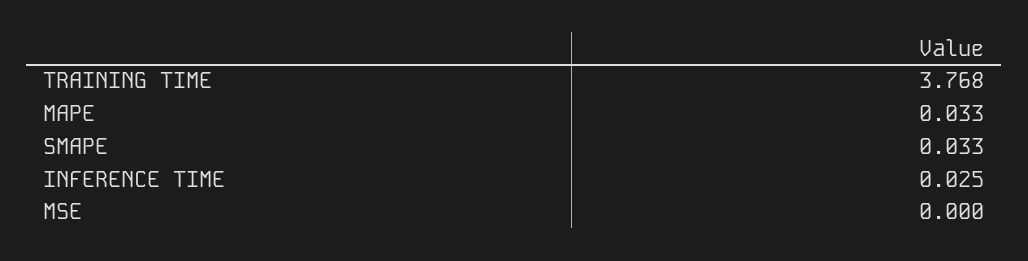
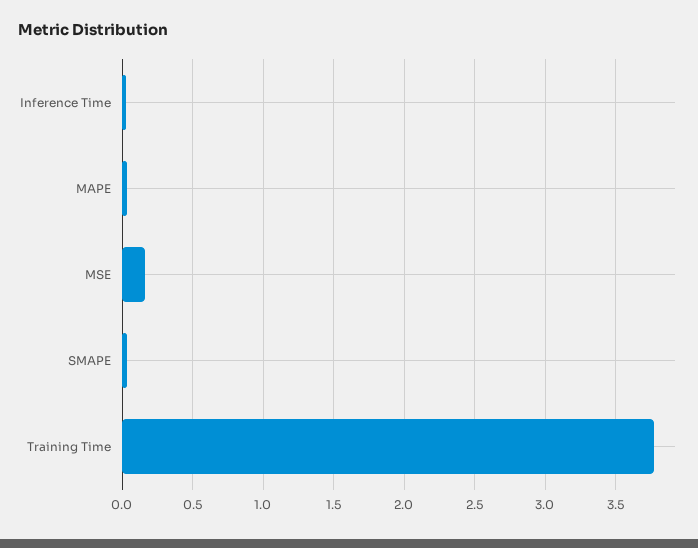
  {
    "TRAINING TIME": 3.768,
    "MAPE": 0.033,
    "SMAPE": 0.033,
    "INFERENCE TIME": 0.025,
-   "MSE": 0
+   "MSE": 0.15
  }

